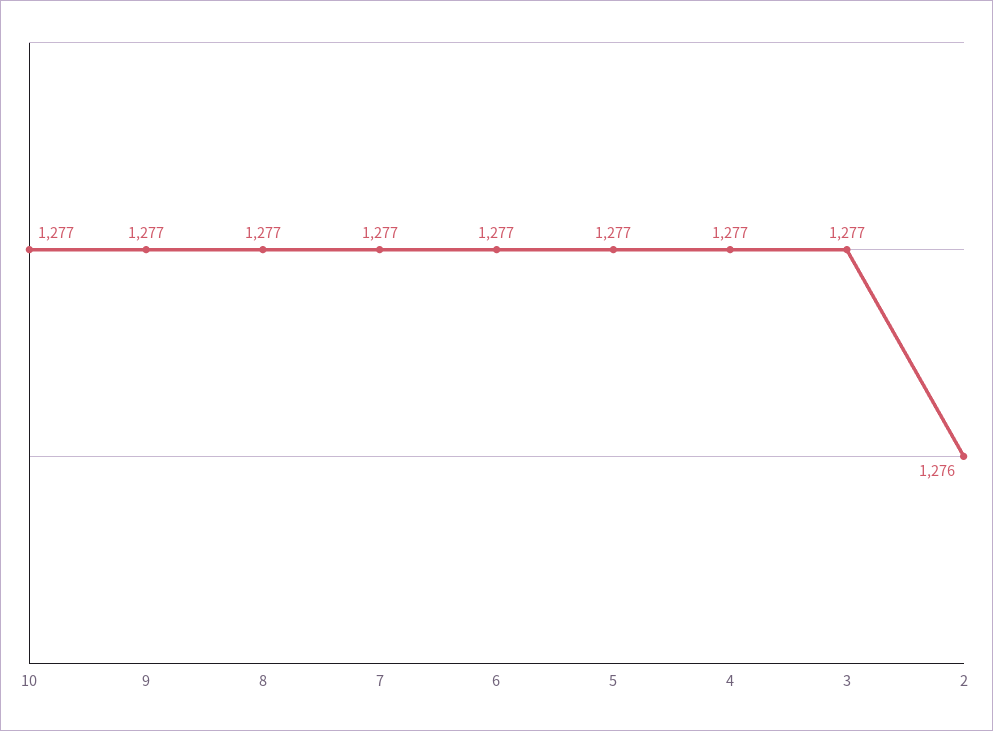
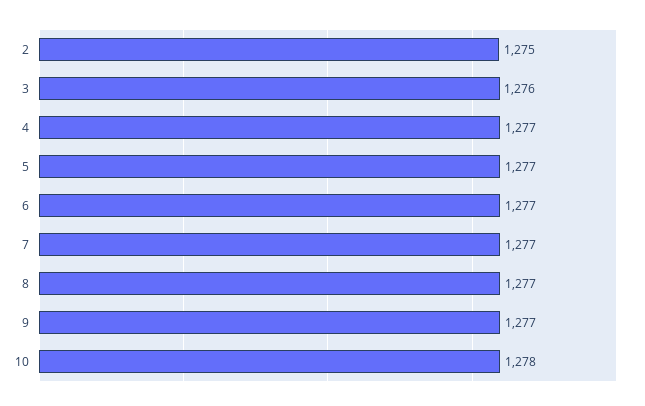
  {
-   "10": 1277,
+   "10": 1278,
    "9": 1277,
    "8": 1277,
    "7": 1277,
    "6": 1277,
    "5": 1277,
    "4": 1277,
-   "3": 1277,
+   "3": 1276,
-   "2": 1276
+   "2": 1275
  }

